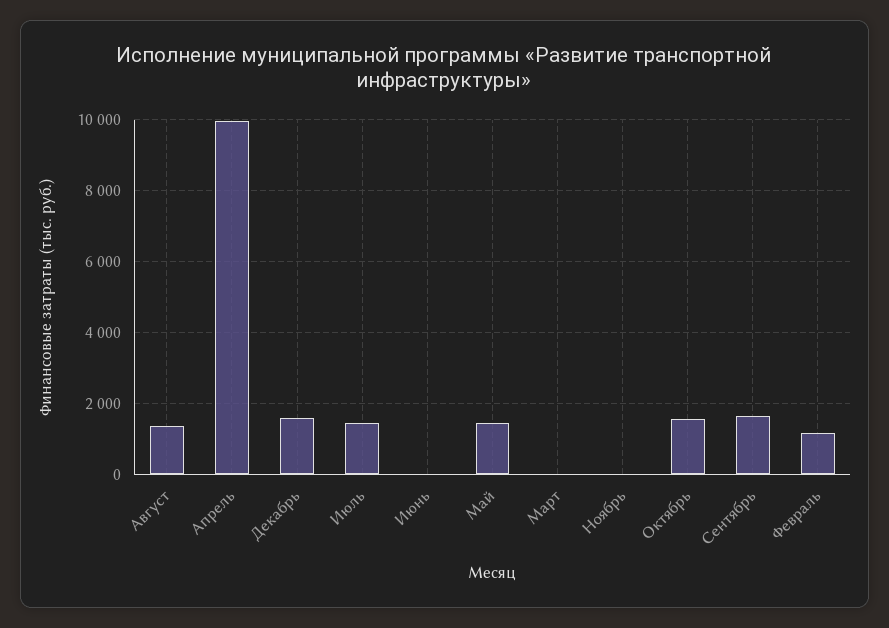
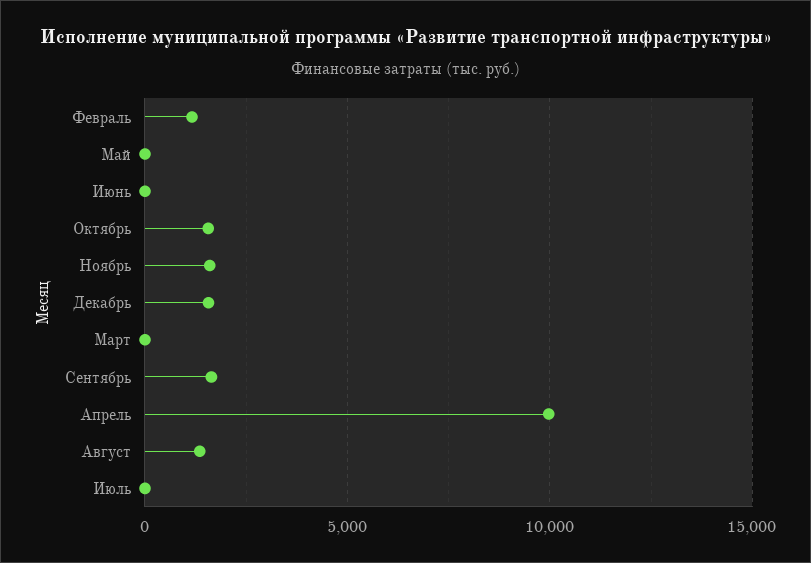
  {
    "Август": 1400,
    "Апрель": 10000,
    "Декабрь": 1600,
-   "Июль": 1400,
+   "Июль": 0,
    "Июнь": 0,
-   "Май": 1400,
+   "Май": 0,
    "Март": 0,
-   "Ноябрь": 0,
+   "Ноябрь": 1500,
    "Октябрь": 1600,
    "Сентябрь": 1600,
    "Февраль": 1200
  }

